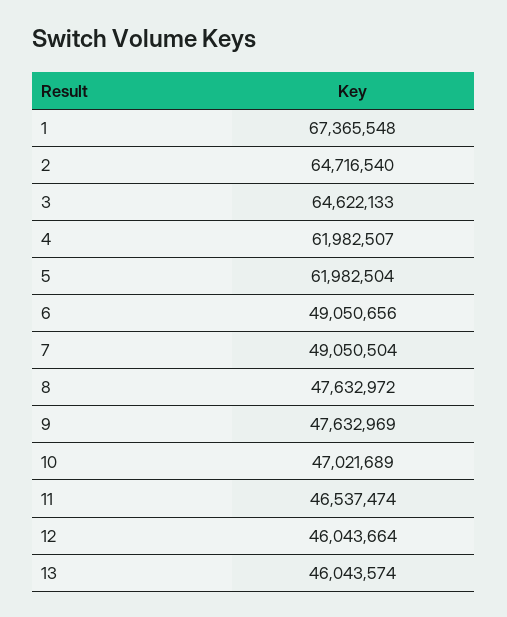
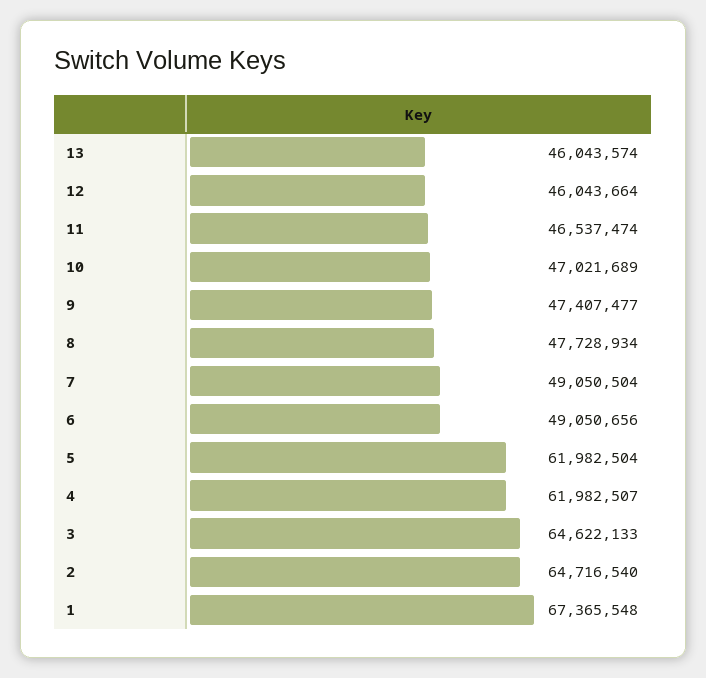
  {
    "1": 67365548,
    "2": 64716540,
    "3": 64622133,
    "4": 61982507,
    "5": 61982504,
    "6": 49050656,
    "7": 49050504,
-   "8": 47632972,
+   "8": 47728934,
-   "9": 47632969,
+   "9": 47407477,
    "10": 47021689,
    "11": 46537474,
    "12": 46043664,
    "13": 46043574
  }

